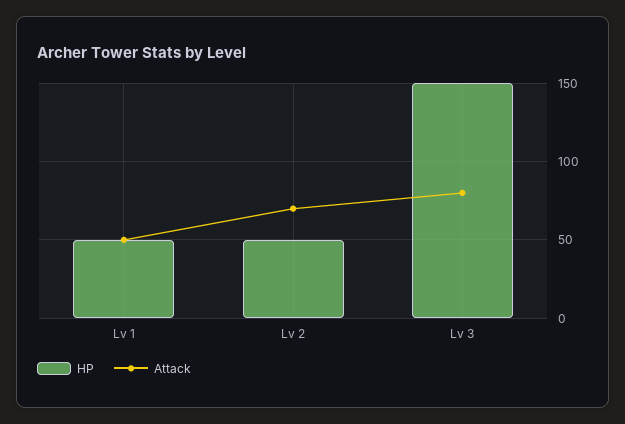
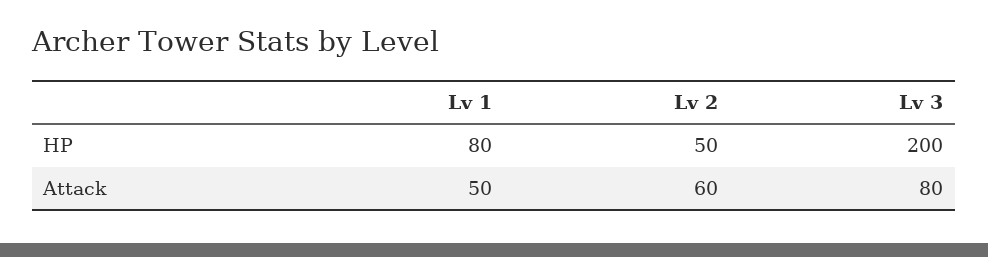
  {
    "HP": {
-     "Lv 1": 50,
+     "Lv 1": 80,
      "Lv 2": 50,
-     "Lv 3": 150
+     "Lv 3": 200
    },
    "Attack": {
      "Lv 1": 50,
-     "Lv 2": 70,
+     "Lv 2": 60,
      "Lv 3": 80
    }
  }

